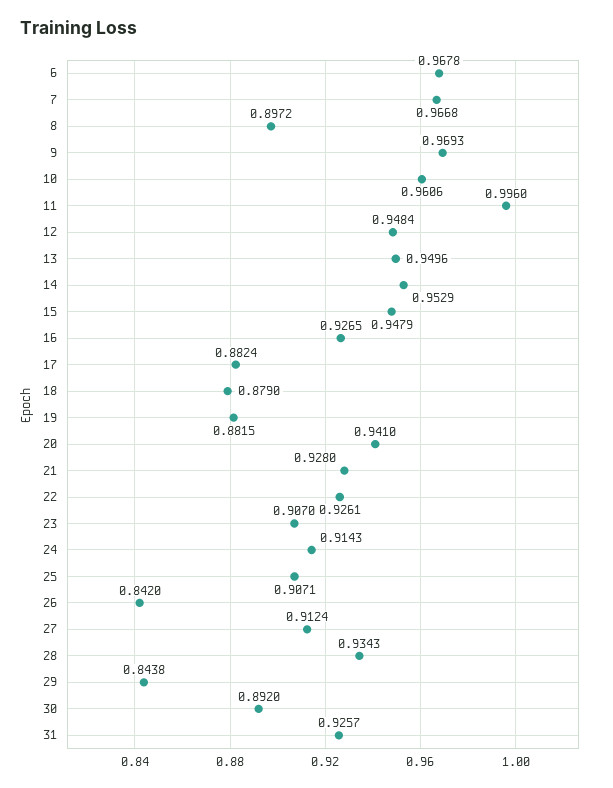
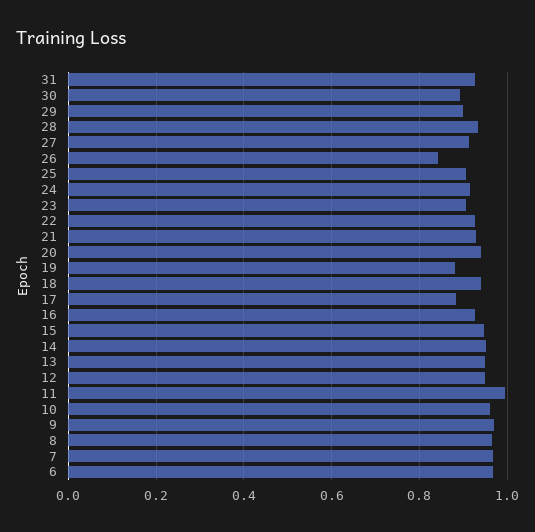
  {
    "6": 0.9678,
    "7": 0.9668,
-   "8": 0.8972,
+   "8": 0.96,
    "9": 0.9693,
    "10": 0.9606,
    "11": 0.996,
    "12": 0.9484,
    "13": 0.9496,
    "14": 0.9529,
    "15": 0.9479,
    "16": 0.9265,
    "17": 0.8824,
-   "18": 0.879,
+   "18": 0.94,
    "19": 0.8815,
    "20": 0.941,
    "21": 0.928,
    "22": 0.9261,
    "23": 0.907,
    "24": 0.9143,
    "25": 0.9071,
    "26": 0.842,
    "27": 0.9124,
    "28": 0.9343,
-   "29": 0.8438,
+   "29": 0.9,
    "30": 0.892,
    "31": 0.9257
  }

